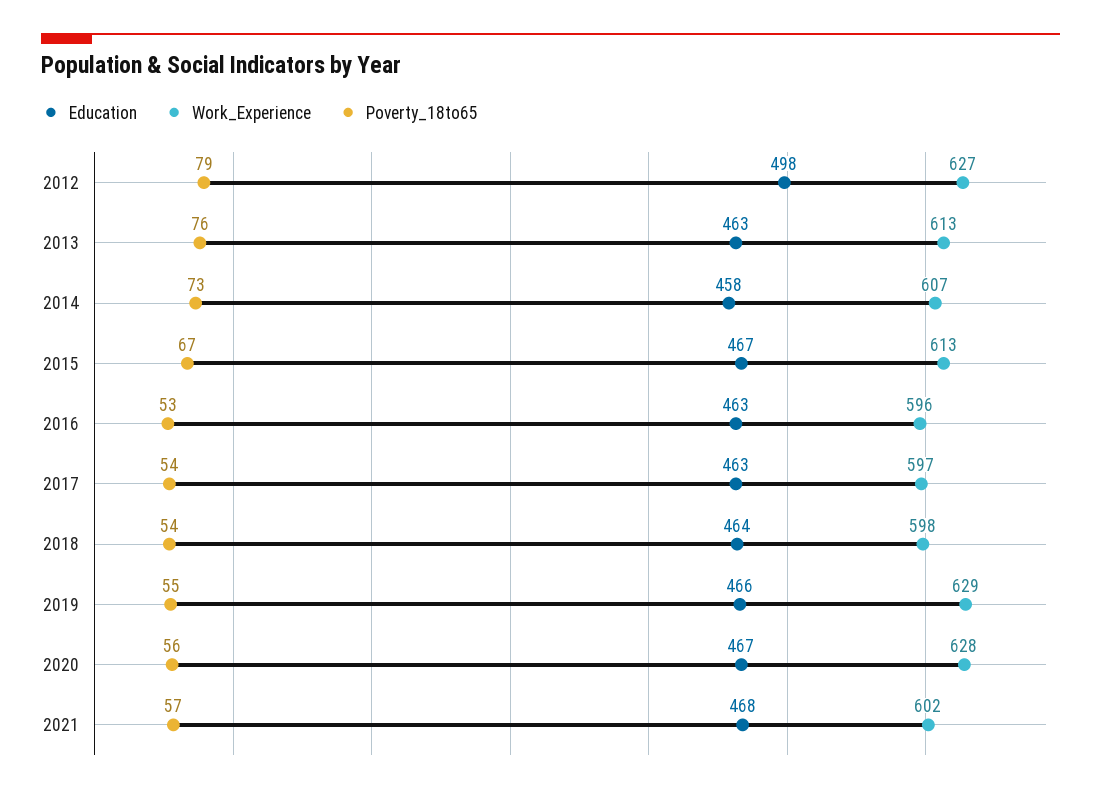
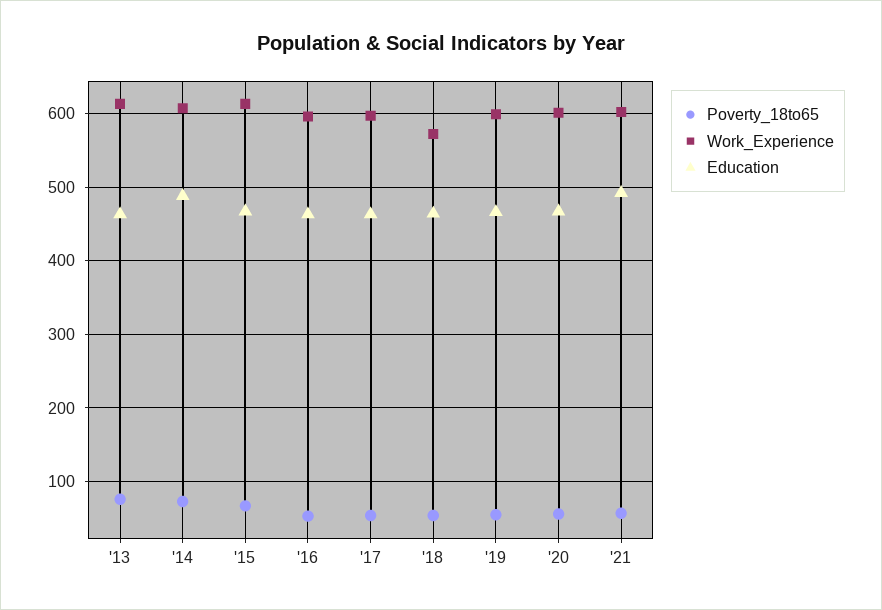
  {
    "Education": {
-     "2012": 498,
      "2013": 463,
-     "2014": 458,
+     "2014": 490,
      "2015": 467,
      "2016": 463,
      "2017": 463,
      "2018": 464,
      "2019": 466,
      "2020": 467,
-     "2021": 468
+     "2021": 490
    },
    "Work_Experience": {
-     "2012": 627,
      "2013": 613,
      "2014": 607,
      "2015": 613,
      "2016": 596,
      "2017": 597,
-     "2018": 598,
+     "2018": 570,
-     "2019": 629,
+     "2019": 600,
-     "2020": 628,
+     "2020": 600,
      "2021": 602
    },
    "Poverty_18to65": {
-     "2012": 79,
      "2013": 76,
      "2014": 73,
      "2015": 67,
      "2016": 53,
      "2017": 54,
      "2018": 54,
      "2019": 55,
      "2020": 56,
      "2021": 57
    }
  }

